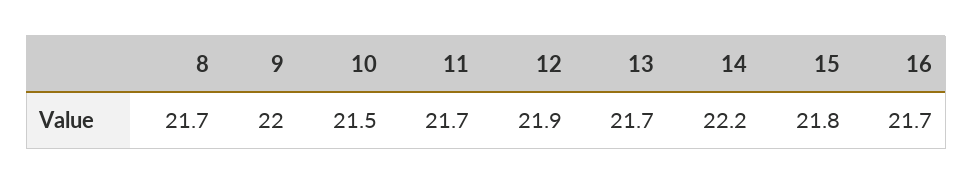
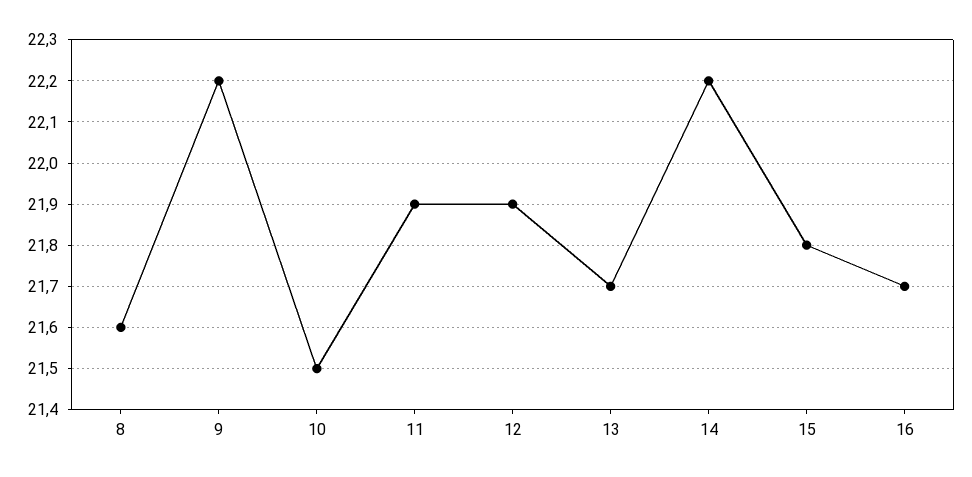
  {
-   "8": 21.7,
+   "8": 21.6,
-   "9": 22,
+   "9": 22.2,
    "10": 21.5,
-   "11": 21.7,
+   "11": 21.9,
    "12": 21.9,
    "13": 21.7,
    "14": 22.2,
    "15": 21.8,
    "16": 21.7
  }

